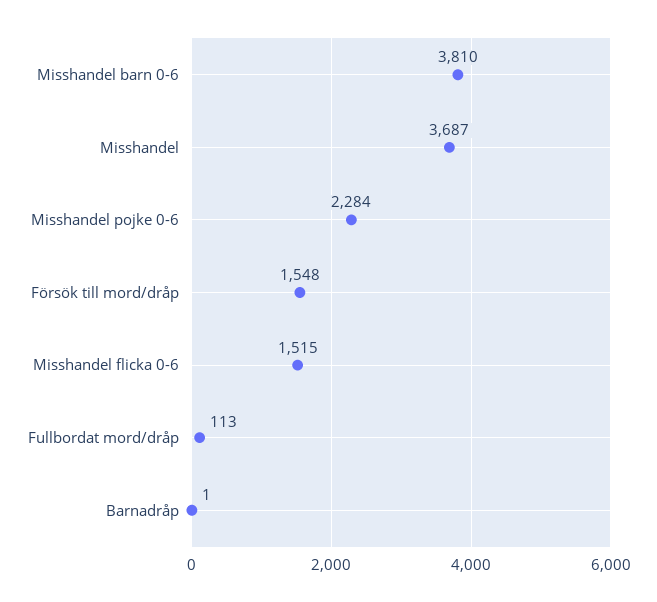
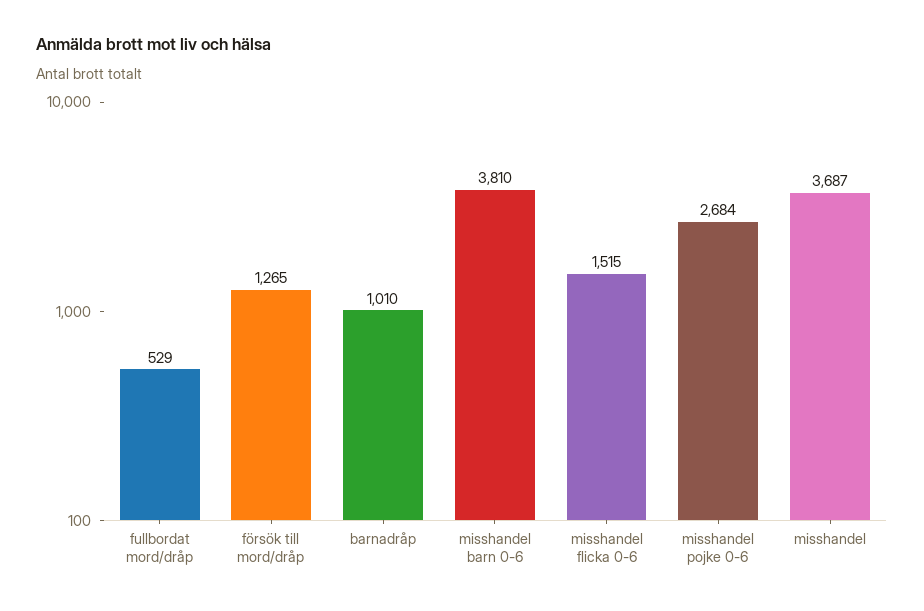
  {
    "Misshandel barn 0-6": 3810,
    "Misshandel": 3687,
-   "Misshandel pojke 0-6": 2284,
+   "Misshandel pojke 0-6": 2684,
-   "Försök till mord/dråp": 1548,
+   "Försök till mord/dråp": 1265,
    "Misshandel flicka 0-6": 1515,
-   "Fullbordat mord/dråp": 113,
+   "Fullbordat mord/dråp": 529,
-   "Barnadråp": 1
+   "Barnadråp": 1010
  }

